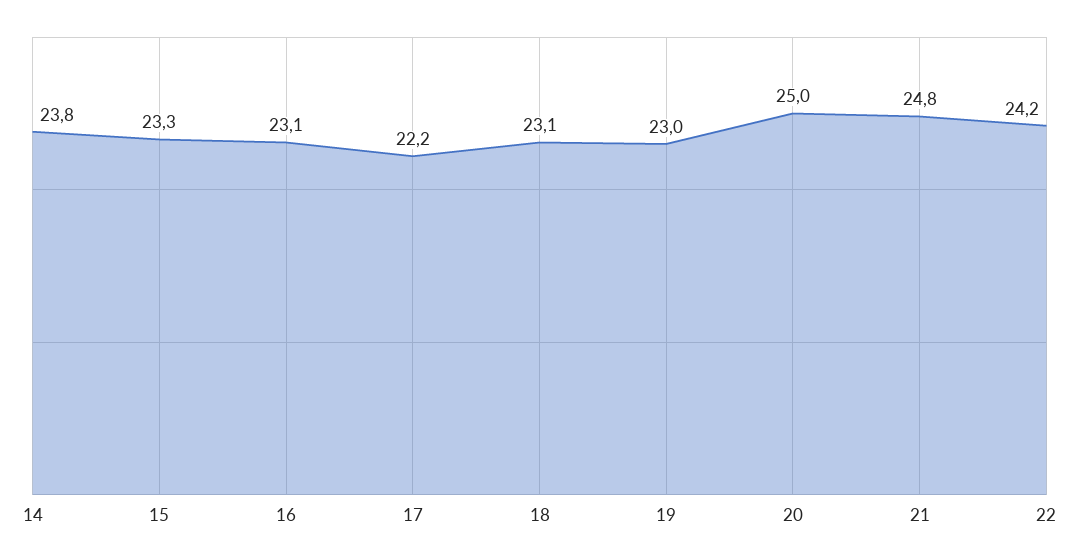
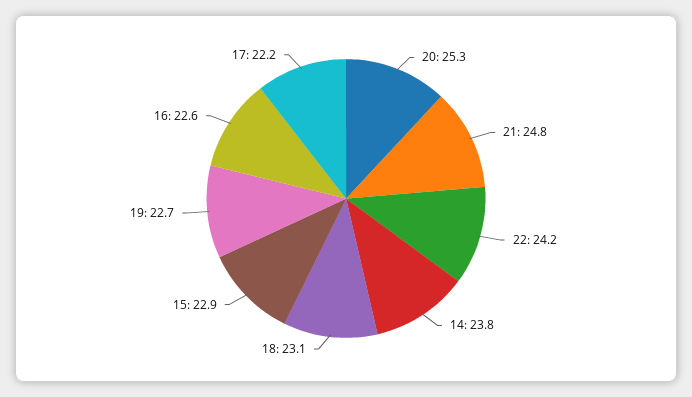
  {
    "14": 23.8,
-   "15": 23.3,
+   "15": 22.9,
-   "16": 23.1,
+   "16": 22.6,
    "17": 22.2,
    "18": 23.1,
-   "19": 23,
+   "19": 22.7,
-   "20": 25,
+   "20": 25.3,
    "21": 24.8,
    "22": 24.2
  }

